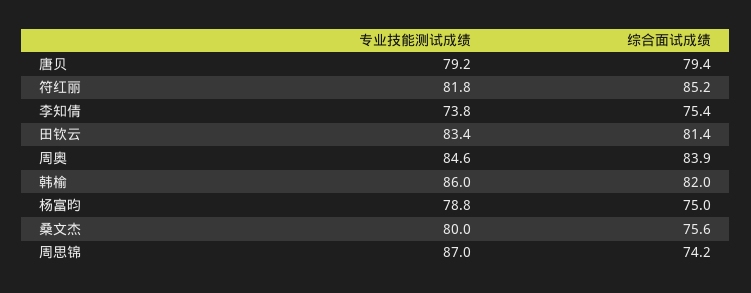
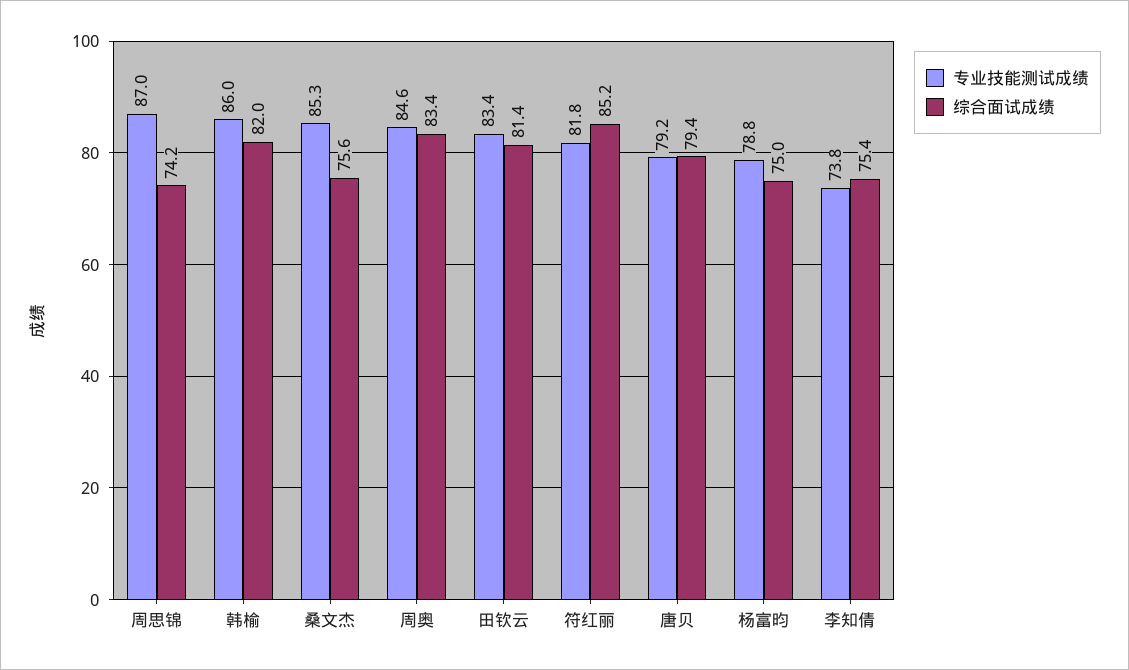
  {
    "专业技能测试成绩": {
      "唐贝": 79.2,
      "符红丽": 81.8,
      "李知倩": 73.8,
      "田钦云": 83.4,
      "周奥": 84.6,
      "韩榆": 86,
      "杨富昀": 78.8,
-     "桑文杰": 80,
+     "桑文杰": 85.3,
      "周思锦": 87
    },
    "综合面试成绩": {
      "唐贝": 79.4,
      "符红丽": 85.2,
      "李知倩": 75.4,
      "田钦云": 81.4,
-     "周奥": 83.9,
+     "周奥": 83.4,
      "韩榆": 82,
      "杨富昀": 75,
      "桑文杰": 75.6,
      "周思锦": 74.2
    }
  }

